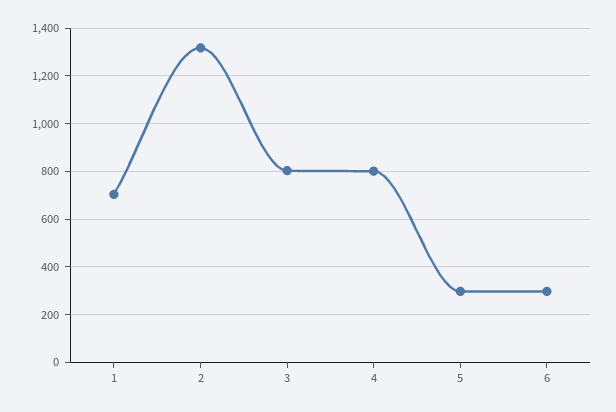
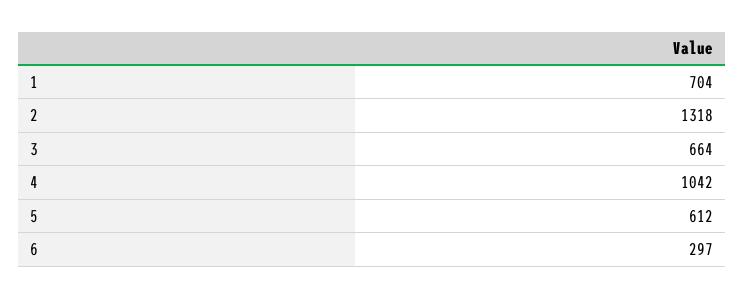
  {
    "1": 704,
    "2": 1318,
-   "3": 800,
+   "3": 664,
-   "4": 800,
+   "4": 1042,
-   "5": 300,
+   "5": 612,
    "6": 297
  }

